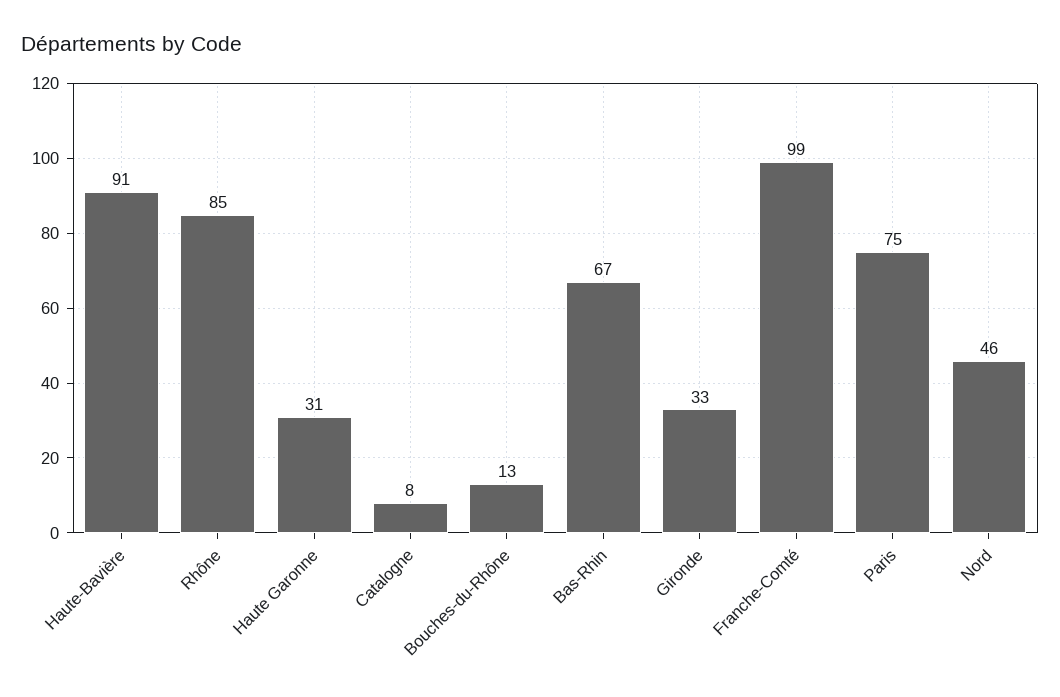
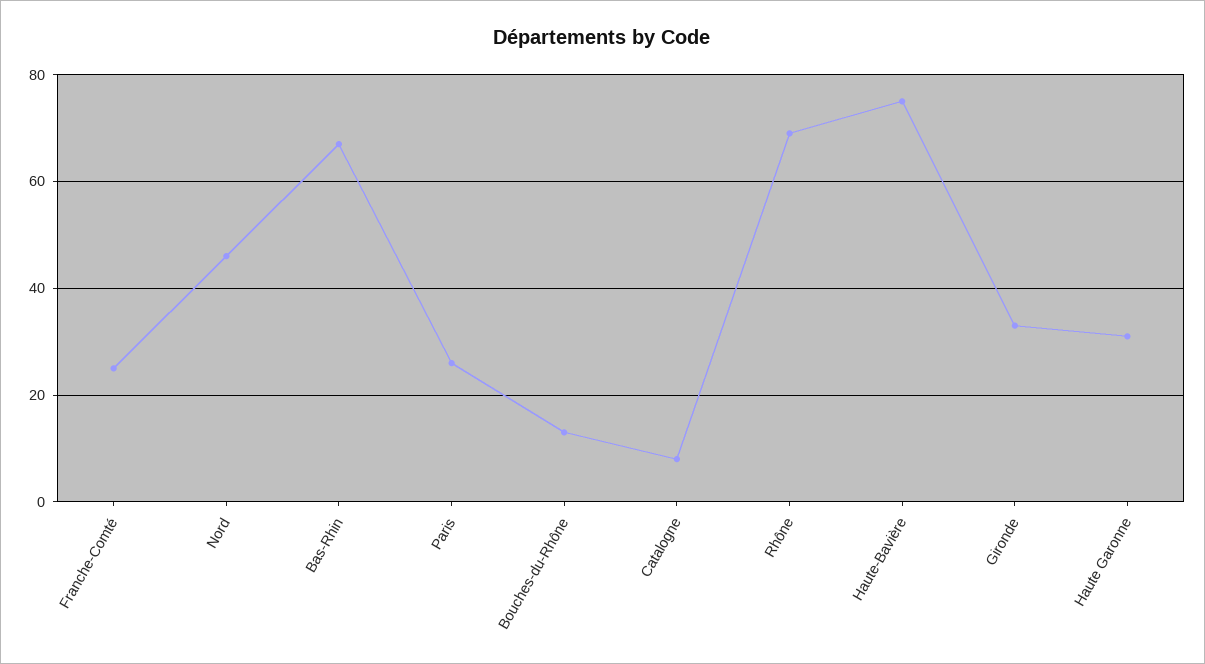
  {
-   "Haute-Bavière": 91,
+   "Haute-Bavière": 75,
-   "Rhône": 85,
+   "Rhône": 70,
    "Haute Garonne": 31,
    "Catalogne": 8,
    "Bouches-du-Rhône": 13,
    "Bas-Rhin": 67,
    "Gironde": 33,
-   "Franche-Comté": 99,
+   "Franche-Comté": 25,
-   "Paris": 75,
+   "Paris": 25,
    "Nord": 46
  }

